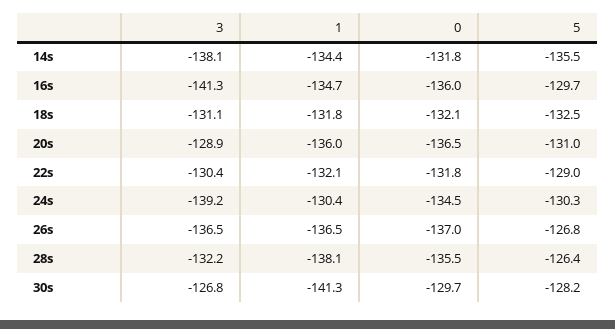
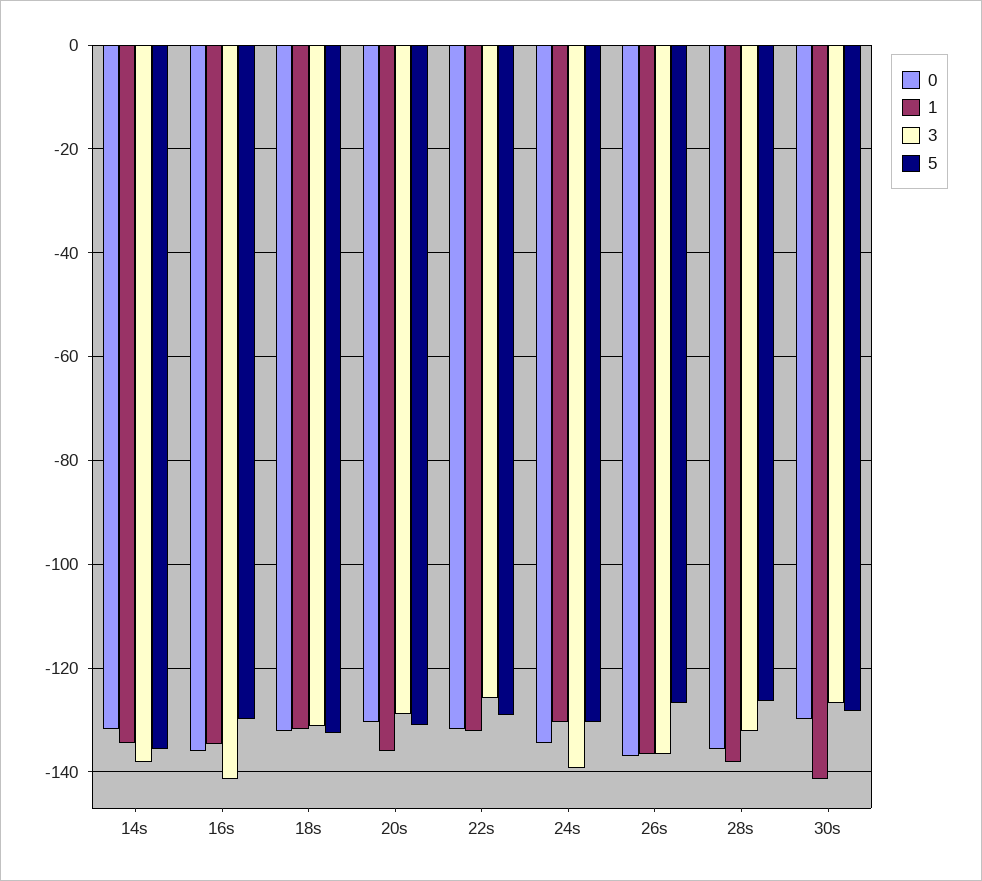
  {
    "3": {
      "14s": -138.1,
      "16s": -141.3,
      "18s": -131.1,
      "20s": -128.9,
-     "22s": -130.4,
+     "22s": -126,
      "24s": -139.2,
      "26s": -136.5,
      "28s": -132.2,
      "30s": -126.8
    },
    "1": {
      "14s": -134.4,
      "16s": -134.7,
      "18s": -131.8,
      "20s": -136,
      "22s": -132.1,
      "24s": -130.4,
      "26s": -136.5,
      "28s": -138.1,
      "30s": -141.3
    },
    "0": {
      "14s": -131.8,
      "16s": -136,
      "18s": -132.1,
-     "20s": -136.5,
+     "20s": -130,
      "22s": -131.8,
      "24s": -134.5,
      "26s": -137,
      "28s": -135.5,
      "30s": -129.7
    },
    "5": {
      "14s": -135.5,
      "16s": -129.7,
      "18s": -132.5,
      "20s": -131,
      "22s": -129,
      "24s": -130.3,
      "26s": -126.8,
      "28s": -126.4,
      "30s": -128.2
    }
  }

